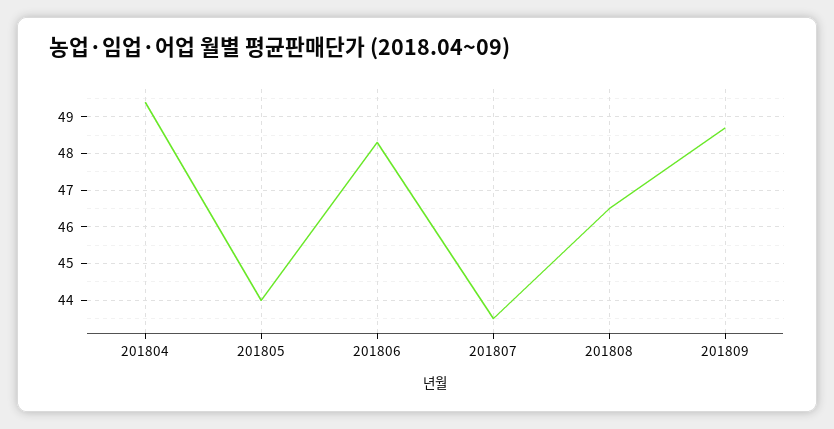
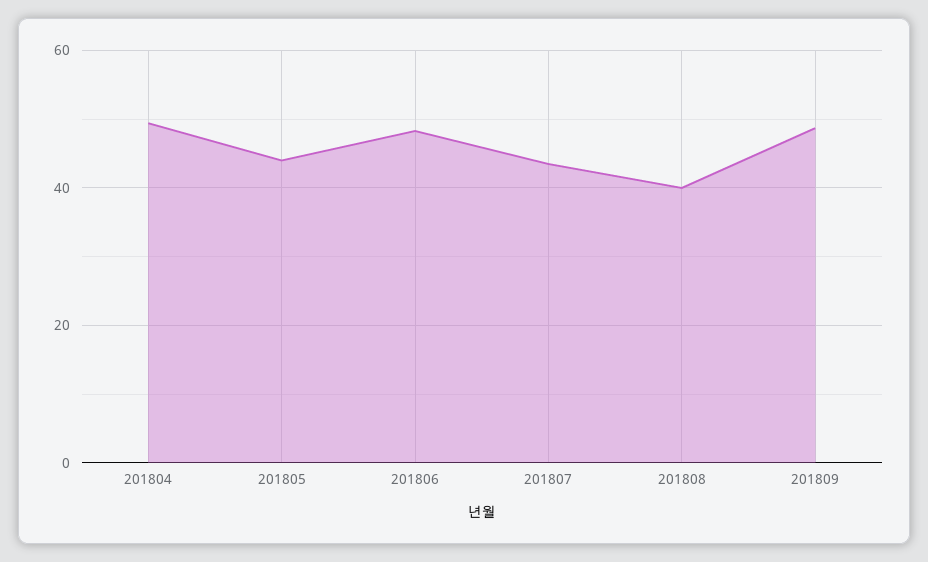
  {
    "201804": 49.5,
    "201805": 44,
    "201806": 48.5,
    "201807": 43.5,
-   "201808": 46.5,
+   "201808": 40,
    "201809": 48.5
  }

